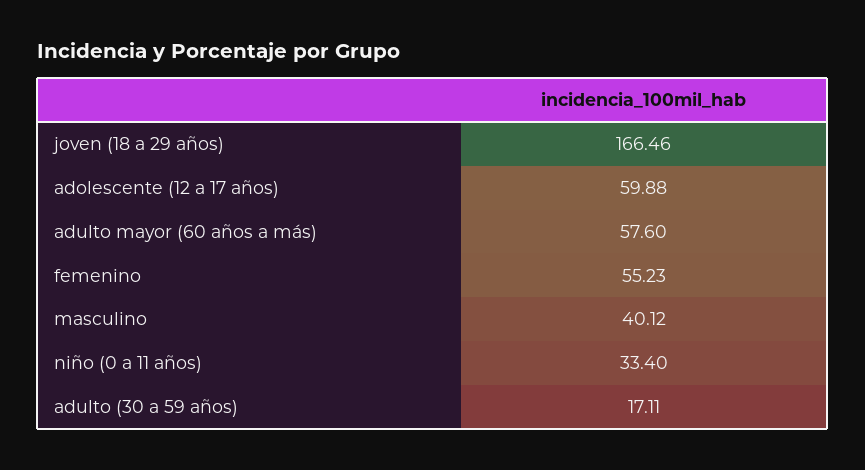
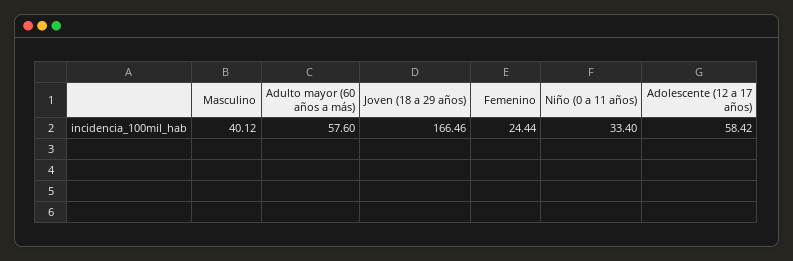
  {
    "joven (18 a 29 años)": 166.46,
-   "adolescente (12 a 17 años)": 59.88,
+   "adolescente (12 a 17 años)": 58.42,
    "adulto mayor (60 años a más)": 57.6,
-   "femenino": 55.23,
+   "femenino": 24.44,
    "masculino": 40.12,
-   "niño (0 a 11 años)": 33.4,
+   "niño (0 a 11 años)": 33.4
-   "adulto (30 a 59 años)": 17.11
  }

